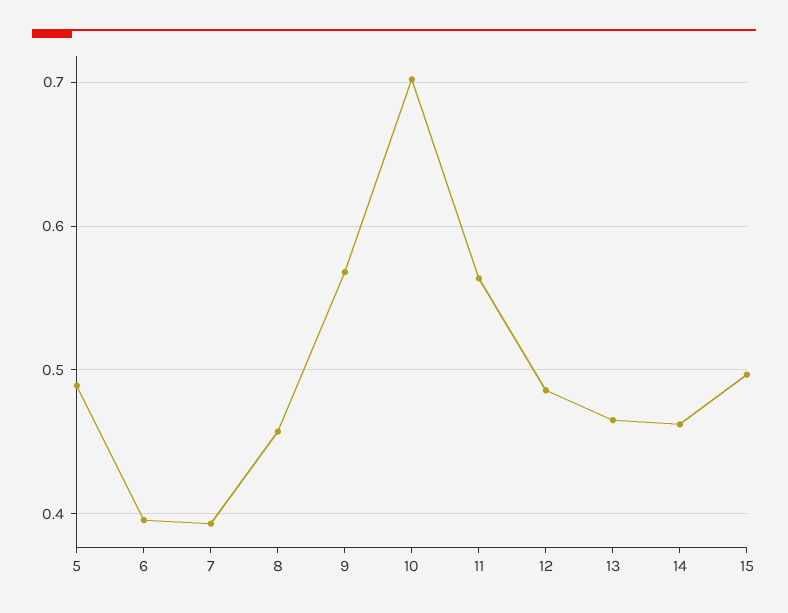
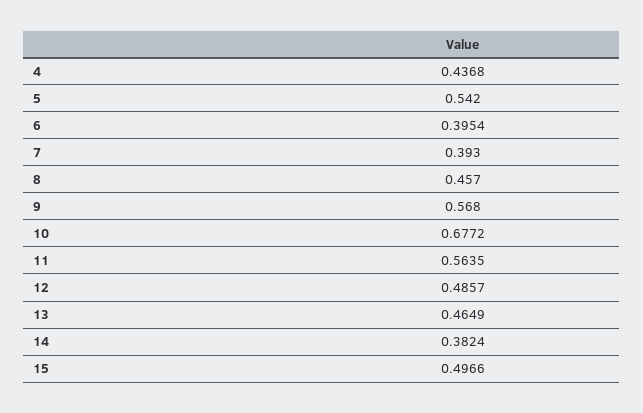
  {
-   "5": 0.49,
+   "5": 0.542,
    "6": 0.3954,
    "7": 0.393,
    "8": 0.457,
    "9": 0.568,
-   "10": 0.7,
+   "10": 0.6772,
    "11": 0.5635,
    "12": 0.4857,
    "13": 0.4649,
-   "14": 0.46,
+   "14": 0.3824,
-   "15": 0.4966
+   "15": 0.4966,
+   "4": 0.4368
  }

